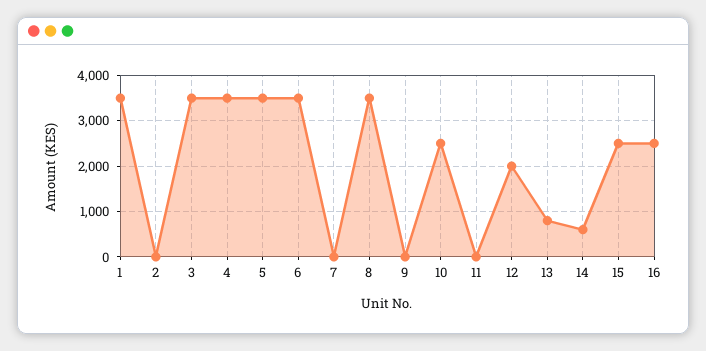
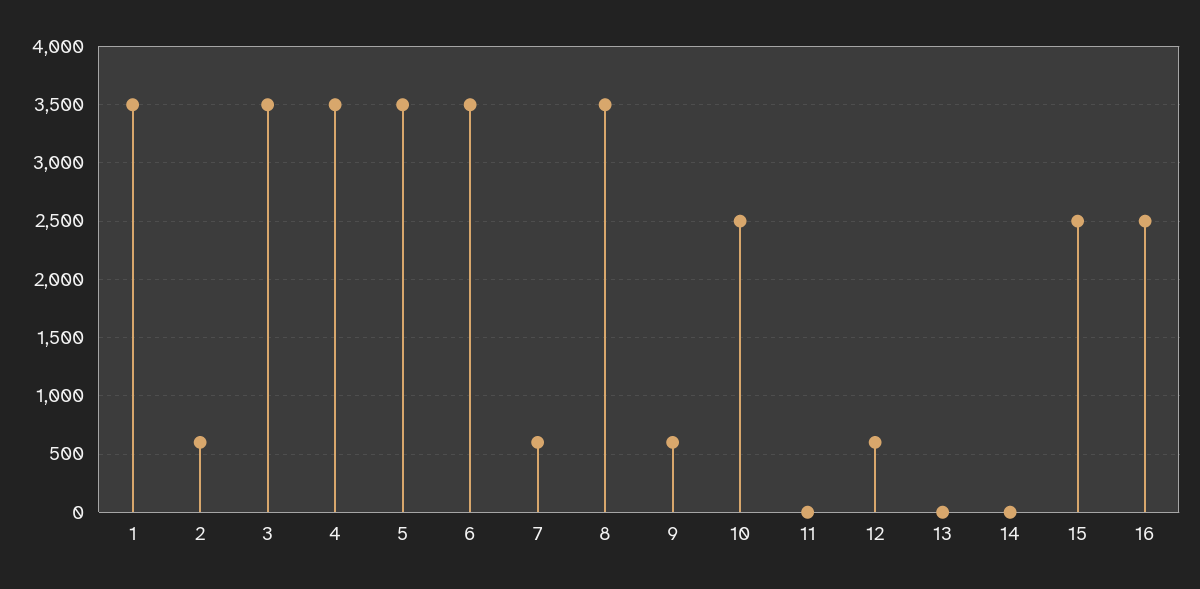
  {
    "1": 3500,
-   "2": 0,
+   "2": 600,
    "3": 3500,
    "4": 3500,
    "5": 3500,
    "6": 3500,
-   "7": 0,
+   "7": 600,
    "8": 3500,
-   "9": 0,
+   "9": 600,
    "10": 2500,
    "11": 0,
-   "12": 2000,
+   "12": 600,
-   "13": 800,
+   "13": 0,
-   "14": 600,
+   "14": 0,
    "15": 2500,
    "16": 2500
  }

